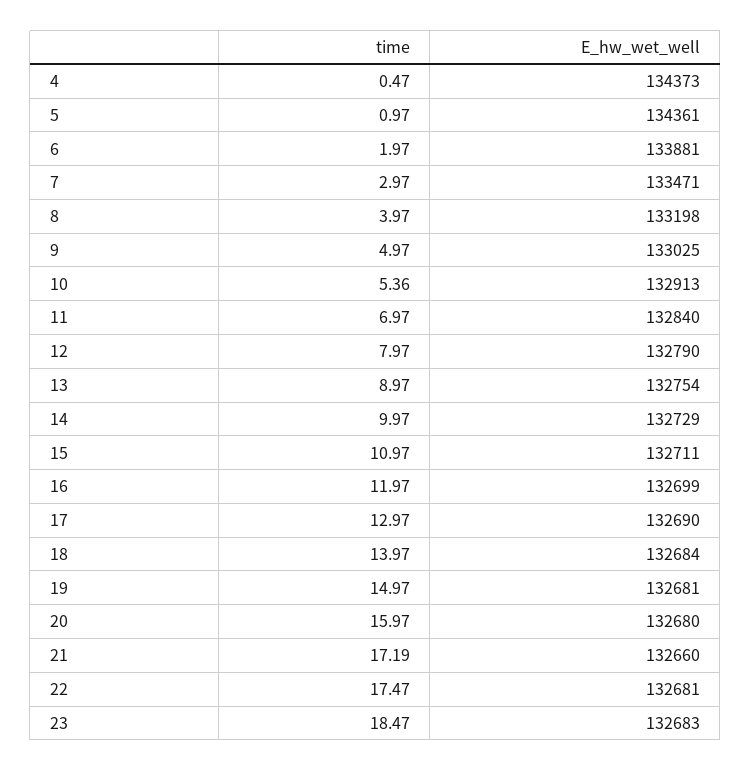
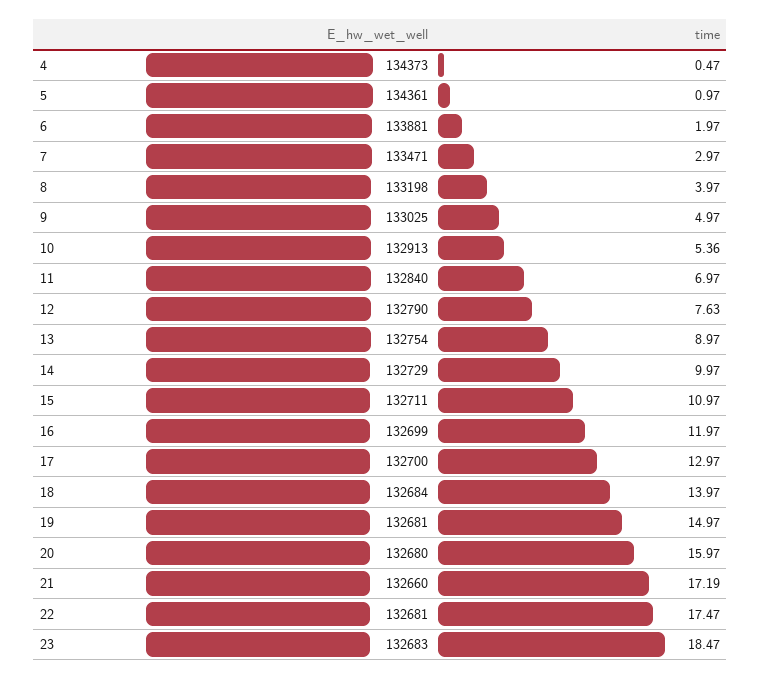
  {
    "time": {
      "4": 0.47,
      "5": 0.97,
      "6": 1.97,
      "7": 2.97,
      "8": 3.97,
      "9": 4.97,
      "10": 5.36,
      "11": 6.97,
-     "12": 7.97,
+     "12": 7.63,
      "13": 8.97,
      "14": 9.97,
      "15": 10.97,
      "16": 11.97,
      "17": 12.97,
      "18": 13.97,
      "19": 14.97,
      "20": 15.97,
      "21": 17.19,
      "22": 17.47,
      "23": 18.47
    },
    "E_hw_wet_well": {
      "4": 134373,
      "5": 134361,
      "6": 133881,
      "7": 133471,
      "8": 133198,
      "9": 133025,
      "10": 132913,
      "11": 132840,
      "12": 132790,
      "13": 132754,
      "14": 132729,
      "15": 132711,
      "16": 132699,
-     "17": 132690,
+     "17": 132700,
      "18": 132684,
      "19": 132681,
      "20": 132680,
      "21": 132660,
      "22": 132681,
      "23": 132683
    }
  }

